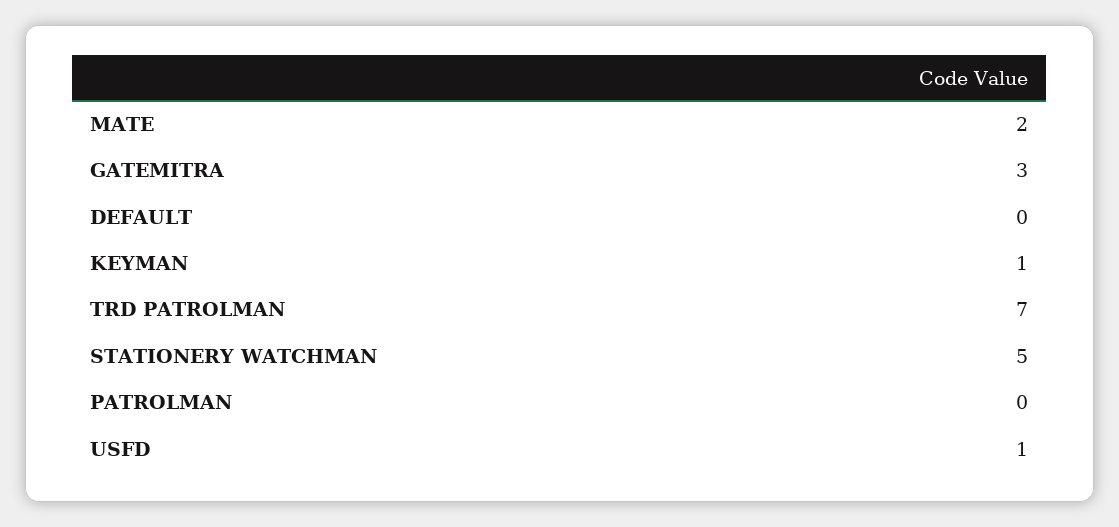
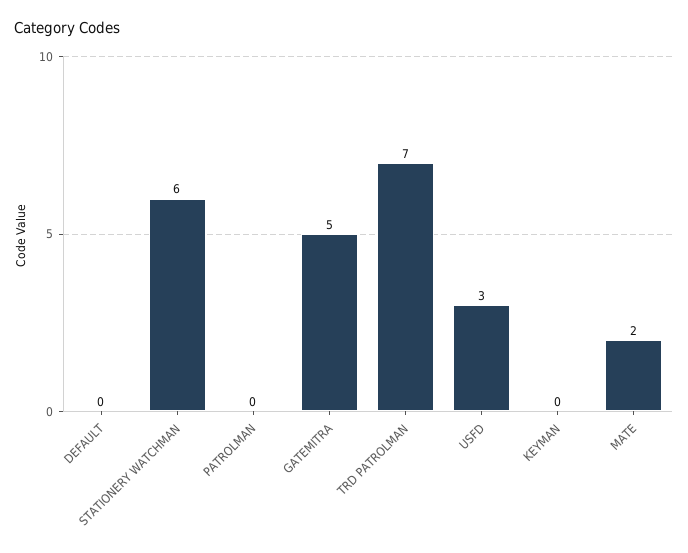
  {
    "MATE": 2,
-   "GATEMITRA": 3,
+   "GATEMITRA": 5,
    "DEFAULT": 0,
-   "KEYMAN": 1,
+   "KEYMAN": 0,
    "TRD PATROLMAN": 7,
-   "STATIONERY WATCHMAN": 5,
+   "STATIONERY WATCHMAN": 6,
    "PATROLMAN": 0,
-   "USFD": 1
+   "USFD": 3
  }

